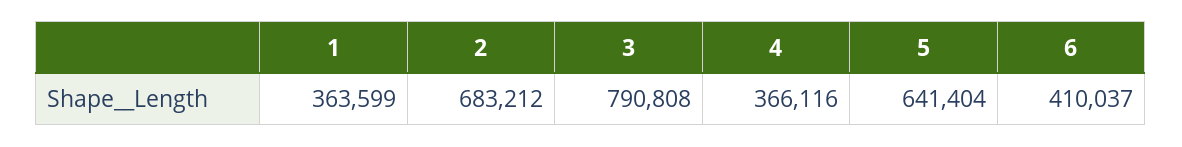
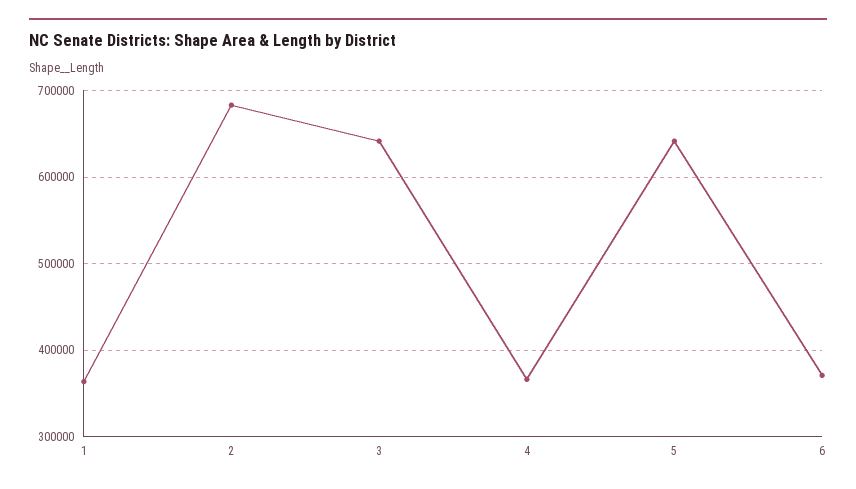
  {
    "1": 363599,
    "2": 683212,
-   "3": 790808,
+   "3": 640000,
    "4": 366116,
    "5": 641404,
-   "6": 410037
+   "6": 370000
  }

